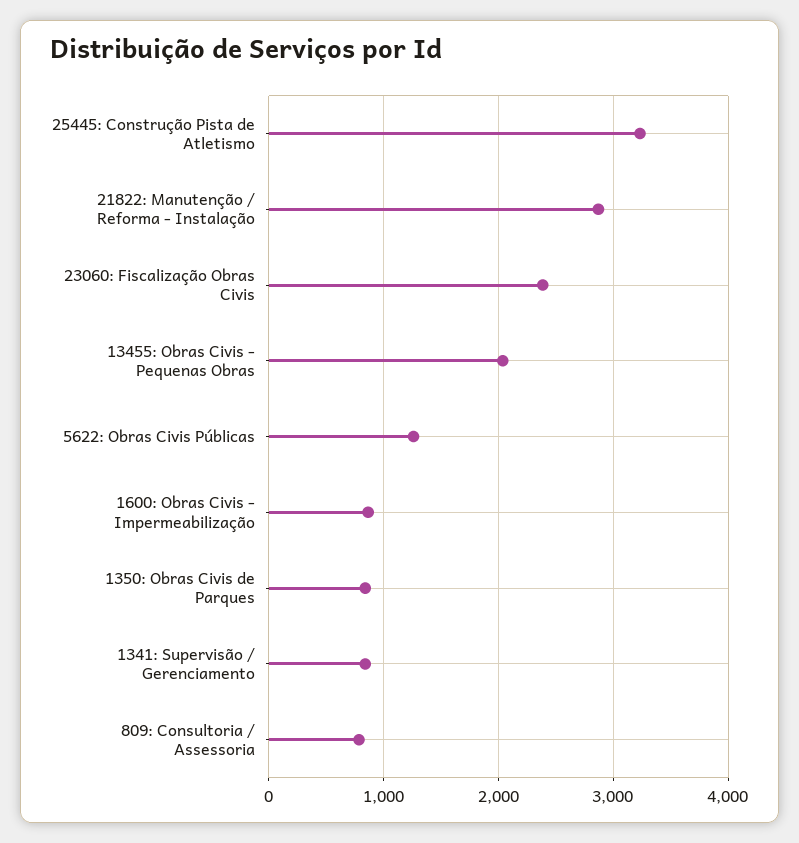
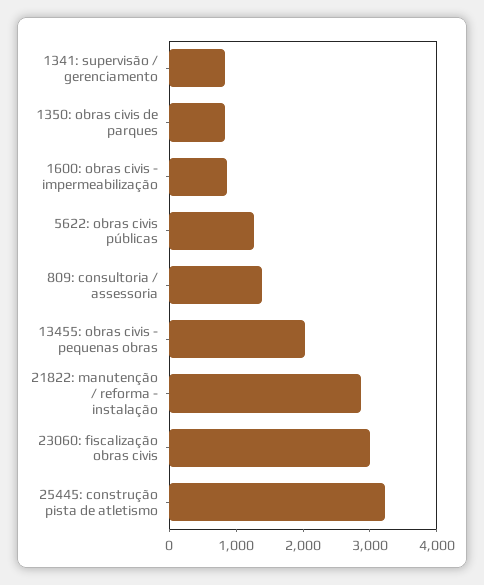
  {
    "25445: Construção Pista de Atletismo": 3200,
    "21822: Manutenção / Reforma - Instalação": 2900,
-   "23060: Fiscalização Obras Civis": 2400,
+   "23060: Fiscalização Obras Civis": 3000,
    "13455: Obras Civis - Pequenas Obras": 2000,
    "5622: Obras Civis Públicas": 1300,
    "1600: Obras Civis - Impermeabilização": 900,
    "1350: Obras Civis de Parques": 800,
    "1341: Supervisão / Gerenciamento": 800,
-   "809: Consultoria / Assessoria": 800
+   "809: Consultoria / Assessoria": 1400
  }

